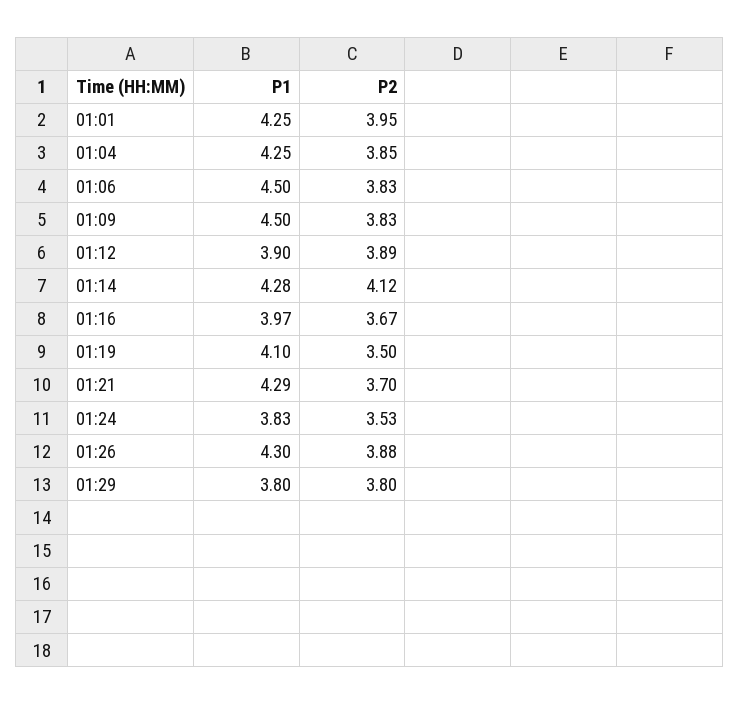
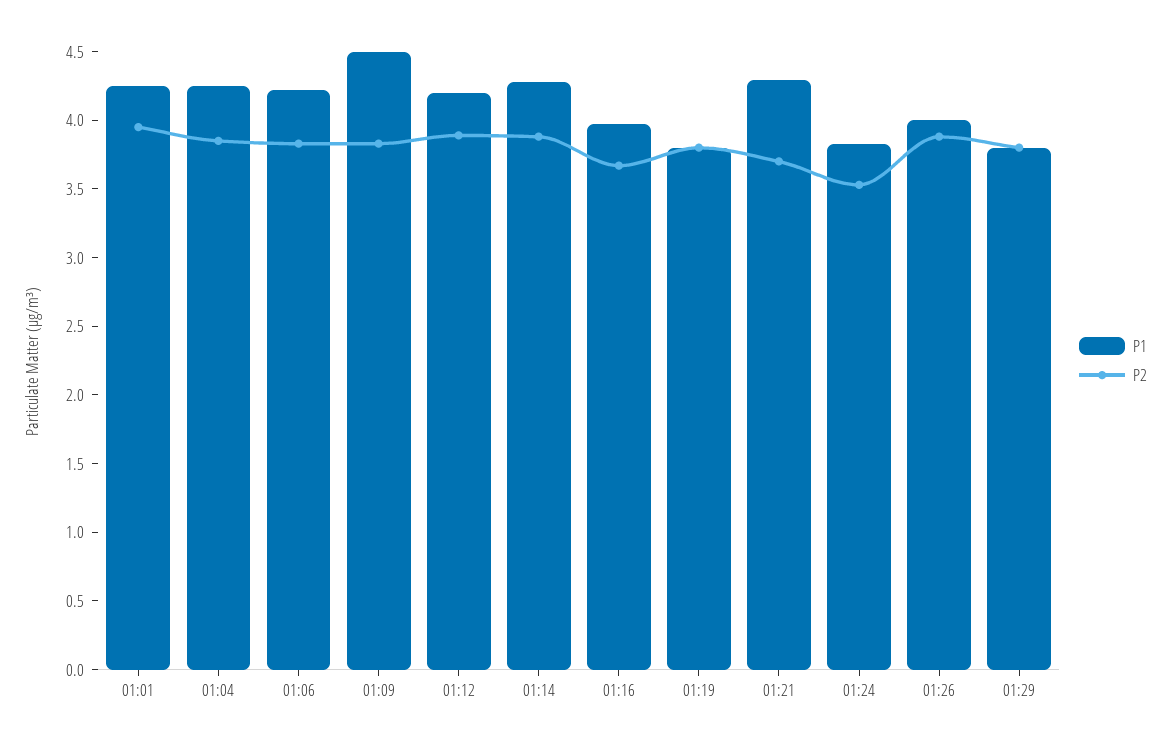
  {
    "P1": {
      "01:01": 4.25,
      "01:04": 4.25,
-     "01:06": 4.5,
+     "01:06": 4.2,
      "01:09": 4.5,
-     "01:12": 3.9,
+     "01:12": 4.2,
      "01:14": 4.28,
      "01:16": 3.97,
-     "01:19": 4.1,
+     "01:19": 3.8,
      "01:21": 4.29,
      "01:24": 3.83,
-     "01:26": 4.3,
+     "01:26": 4,
      "01:29": 3.8
    },
    "P2": {
      "01:01": 3.95,
      "01:04": 3.85,
      "01:06": 3.83,
      "01:09": 3.83,
      "01:12": 3.89,
-     "01:14": 4.12,
+     "01:14": 3.9,
      "01:16": 3.67,
-     "01:19": 3.5,
+     "01:19": 3.8,
      "01:21": 3.7,
      "01:24": 3.53,
      "01:26": 3.88,
      "01:29": 3.8
    }
  }

